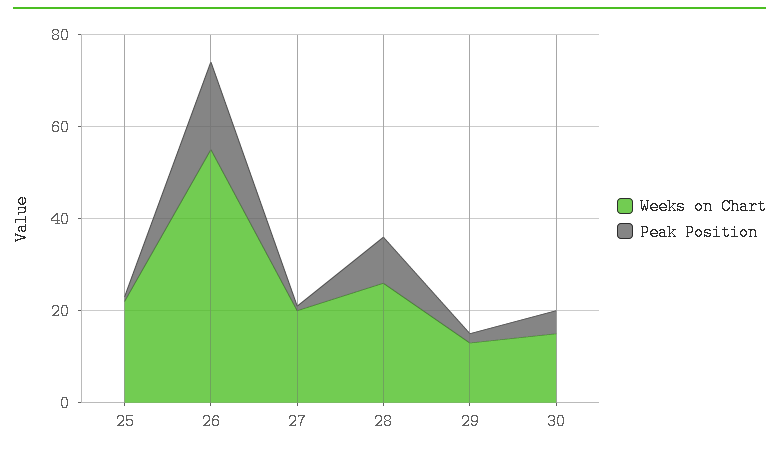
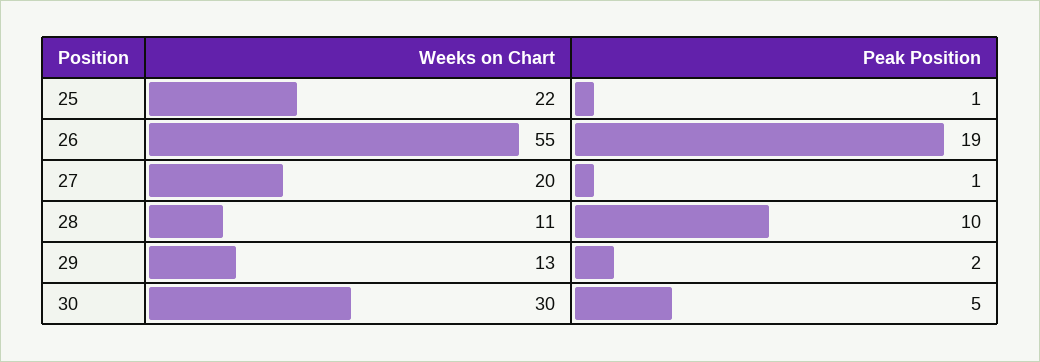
  {
    "Weeks on Chart": {
      "25": 22,
      "26": 55,
      "27": 20,
-     "28": 25,
+     "28": 11,
      "29": 13,
-     "30": 15
+     "30": 30
    },
    "Peak Position": {
      "25": 1,
      "26": 19,
      "27": 1,
      "28": 10,
      "29": 2,
      "30": 5
    }
  }

